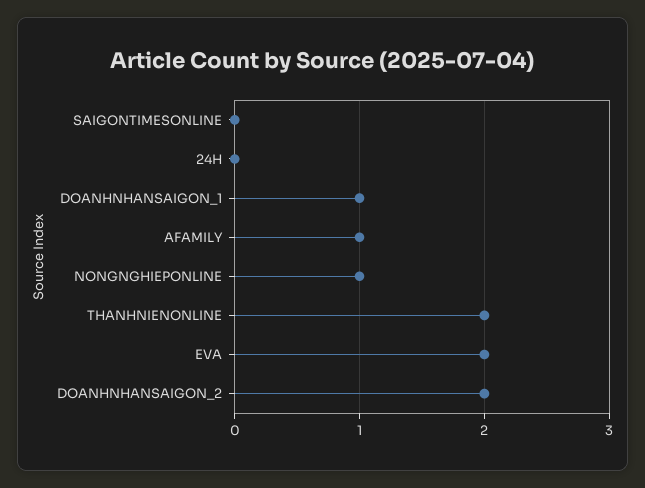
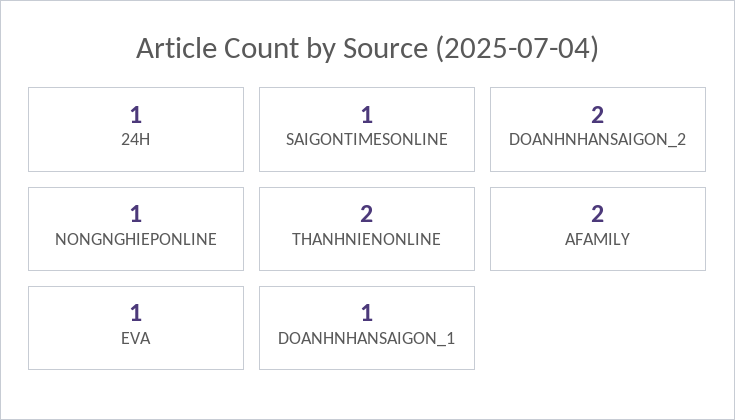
  {
-   "SAIGONTIMESONLINE": 0,
+   "SAIGONTIMESONLINE": 1,
-   "24H": 0,
+   "24H": 1,
    "DOANHNHANSAIGON_1": 1,
-   "AFAMILY": 1,
+   "AFAMILY": 2,
    "NONGNGHIEPONLINE": 1,
    "THANHNIENONLINE": 2,
-   "EVA": 2,
+   "EVA": 1,
    "DOANHNHANSAIGON_2": 2
  }

